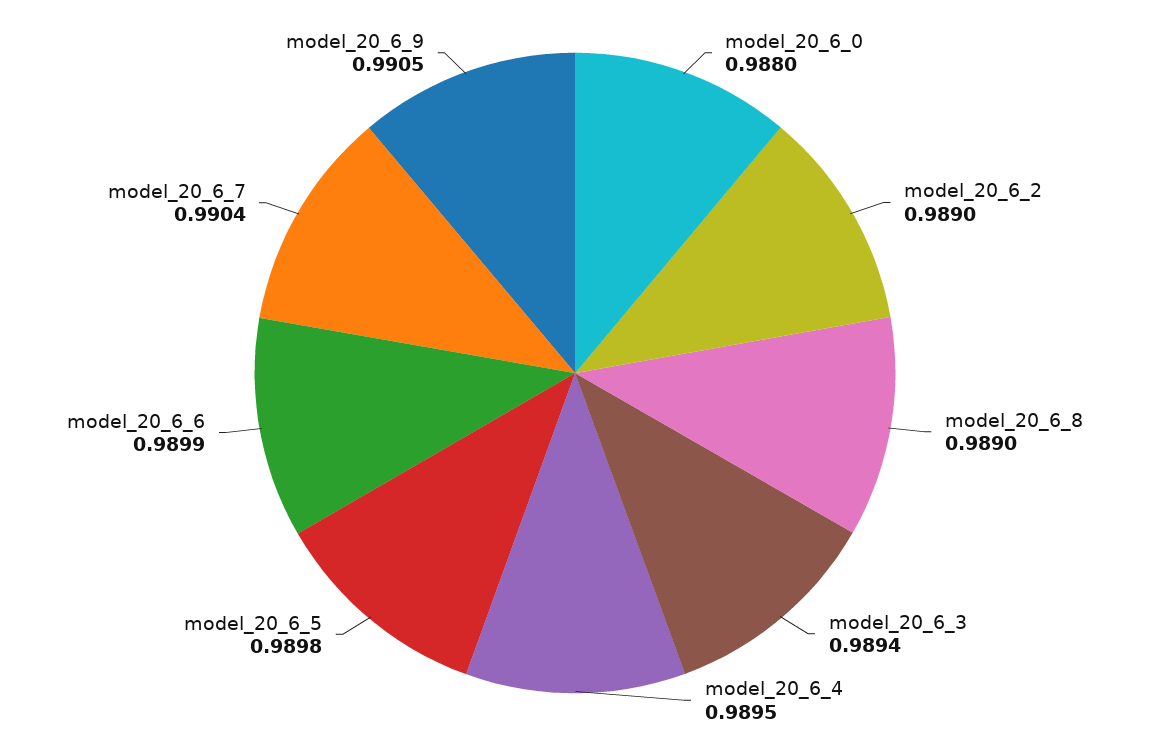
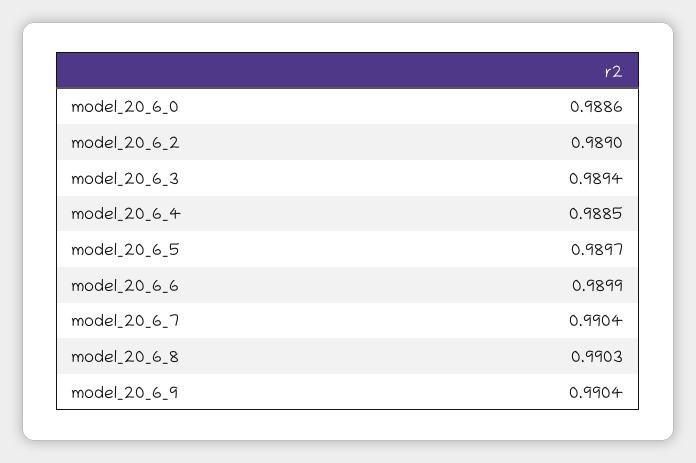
  {
-   "model_20_6_0": 0.988,
+   "model_20_6_0": 0.9886,
    "model_20_6_2": 0.989,
-   "model_20_6_8": 0.989,
+   "model_20_6_8": 0.9903,
    "model_20_6_3": 0.9894,
-   "model_20_6_4": 0.9895,
+   "model_20_6_4": 0.9885,
-   "model_20_6_5": 0.9898,
+   "model_20_6_5": 0.9897,
    "model_20_6_6": 0.9899,
    "model_20_6_7": 0.9904,
-   "model_20_6_9": 0.9905
+   "model_20_6_9": 0.9904
  }

